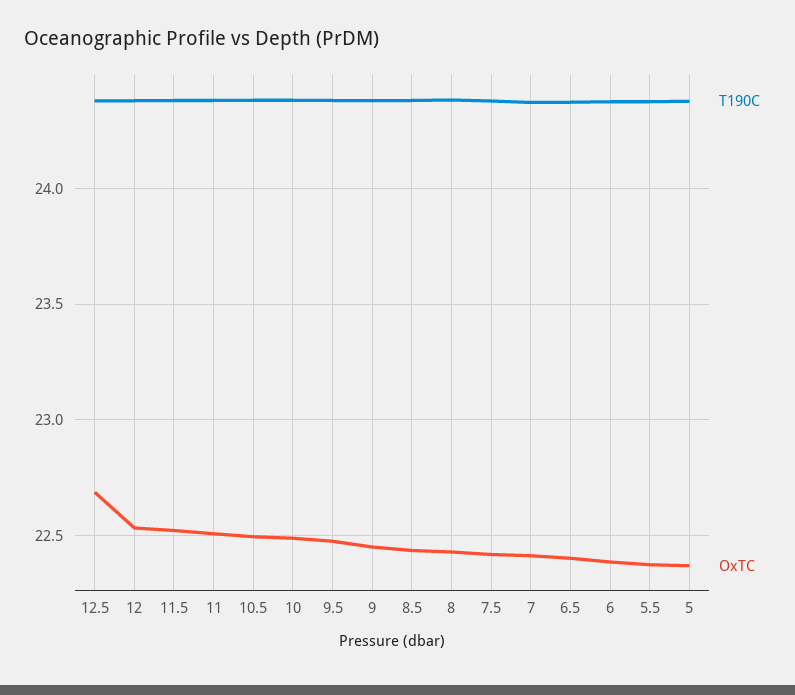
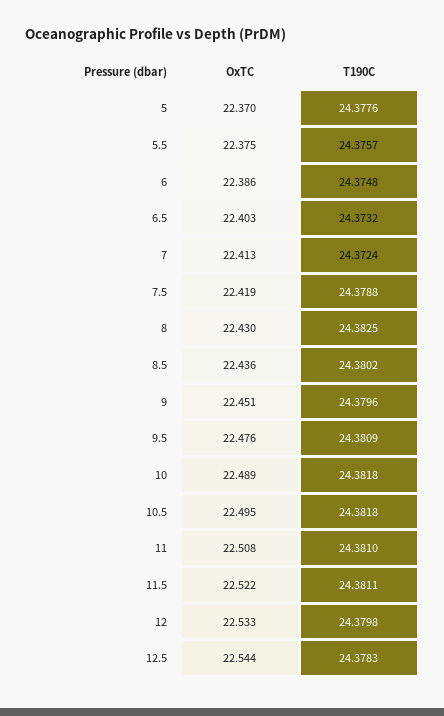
  {
    "T190C": {
      "12.5": 24.3783,
      "12": 24.3798,
      "11.5": 24.3811,
      "11": 24.381,
      "10.5": 24.3818,
      "10": 24.3818,
      "9.5": 24.3809,
      "9": 24.3796,
      "8.5": 24.3802,
      "8": 24.3825,
      "7.5": 24.3788,
      "7": 24.3724,
      "6.5": 24.3732,
      "6": 24.3748,
      "5.5": 24.3757,
      "5": 24.3776
    },
    "OxTC": {
-     "12.5": 22.7,
+     "12.5": 22.544,
      "12": 22.533,
      "11.5": 22.522,
      "11": 22.508,
      "10.5": 22.495,
      "10": 22.489,
      "9.5": 22.476,
      "9": 22.451,
      "8.5": 22.436,
      "8": 22.43,
      "7.5": 22.419,
      "7": 22.413,
      "6.5": 22.403,
      "6": 22.386,
      "5.5": 22.375,
      "5": 22.37
    }
  }

